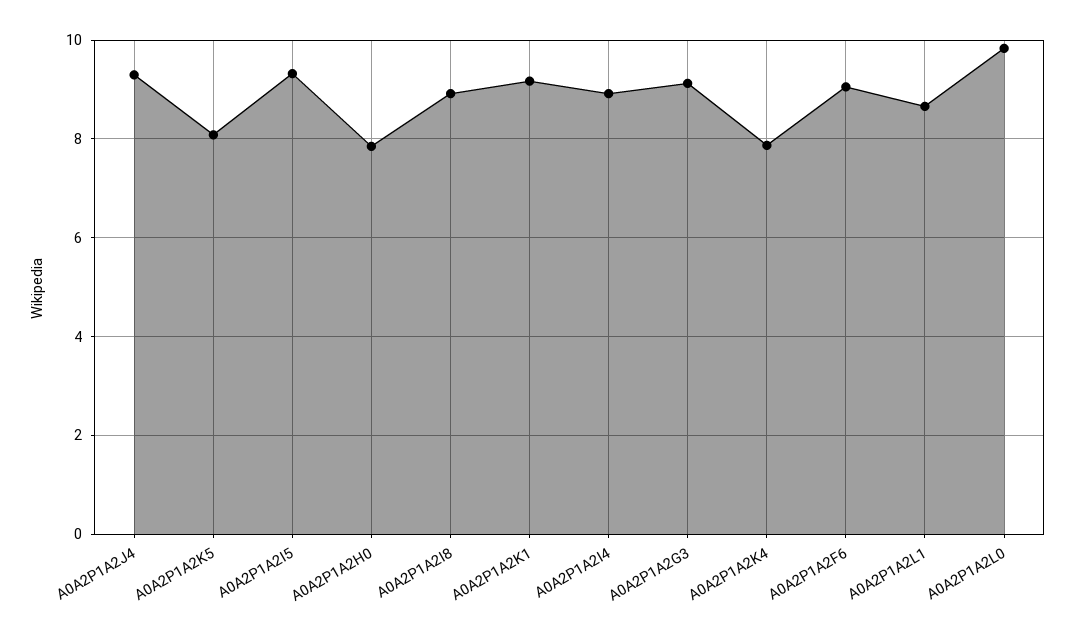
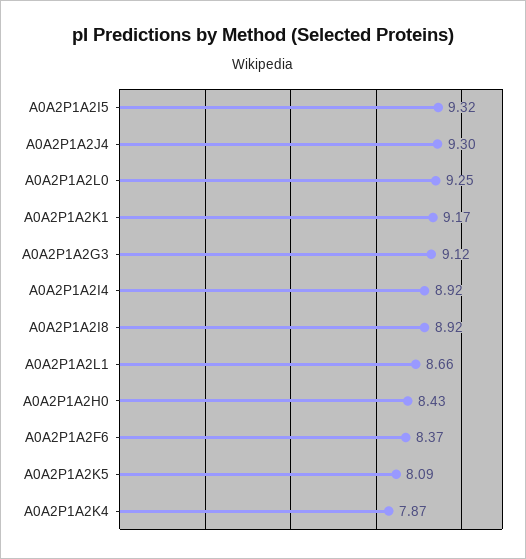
  {
    "A0A2P1A2J4": 9.3,
    "A0A2P1A2K5": 8.09,
    "A0A2P1A2I5": 9.32,
-   "A0A2P1A2H0": 7.8,
+   "A0A2P1A2H0": 8.43,
    "A0A2P1A2I8": 8.92,
    "A0A2P1A2K1": 9.17,
    "A0A2P1A2I4": 8.92,
    "A0A2P1A2G3": 9.12,
    "A0A2P1A2K4": 7.87,
-   "A0A2P1A2F6": 9,
+   "A0A2P1A2F6": 8.37,
    "A0A2P1A2L1": 8.66,
-   "A0A2P1A2L0": 9.8
+   "A0A2P1A2L0": 9.25
  }

